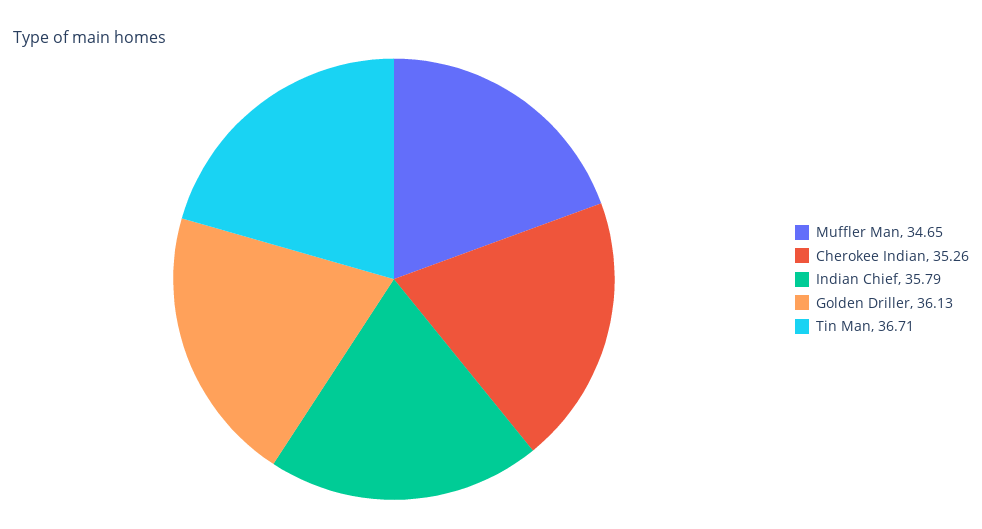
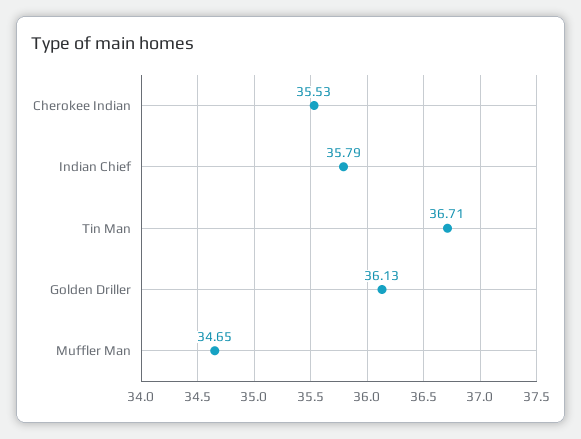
  {
    "Muffler Man": 34.65,
-   "Cherokee Indian": 35.26,
+   "Cherokee Indian": 35.53,
    "Indian Chief": 35.79,
    "Golden Driller": 36.13,
    "Tin Man": 36.71
  }

